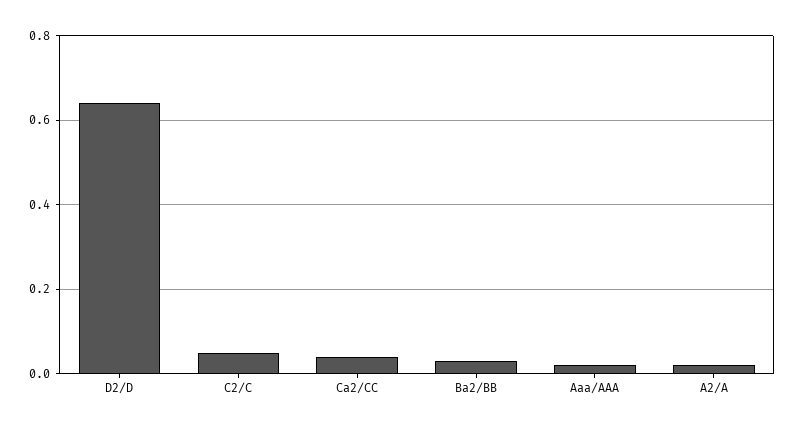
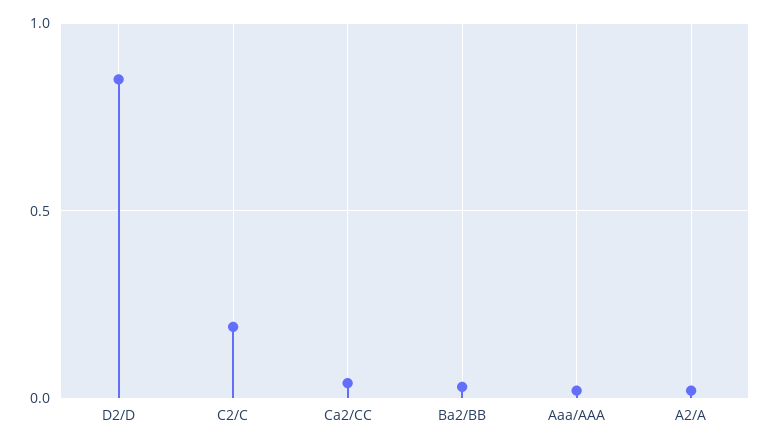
  {
-   "D2/D": 0.65,
+   "D2/D": 0.85,
-   "C2/C": 0.05,
+   "C2/C": 0.2,
    "Ca2/CC": 0.05,
    "Ba2/BB": 0.05,
    "Aaa/AAA": 0,
    "A2/A": 0
  }

